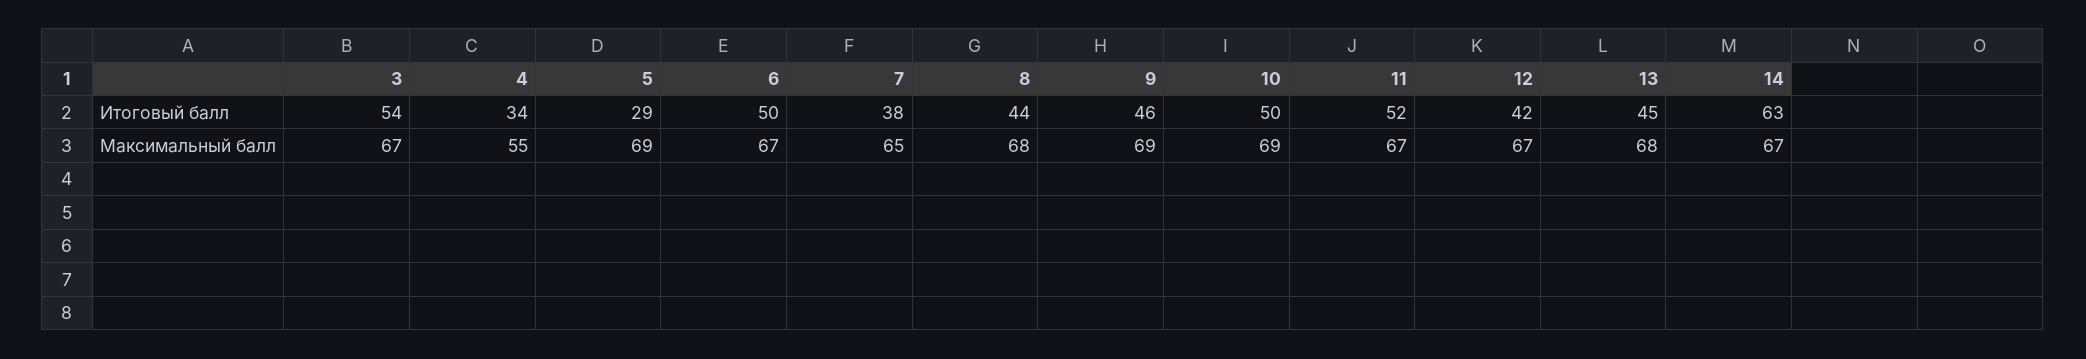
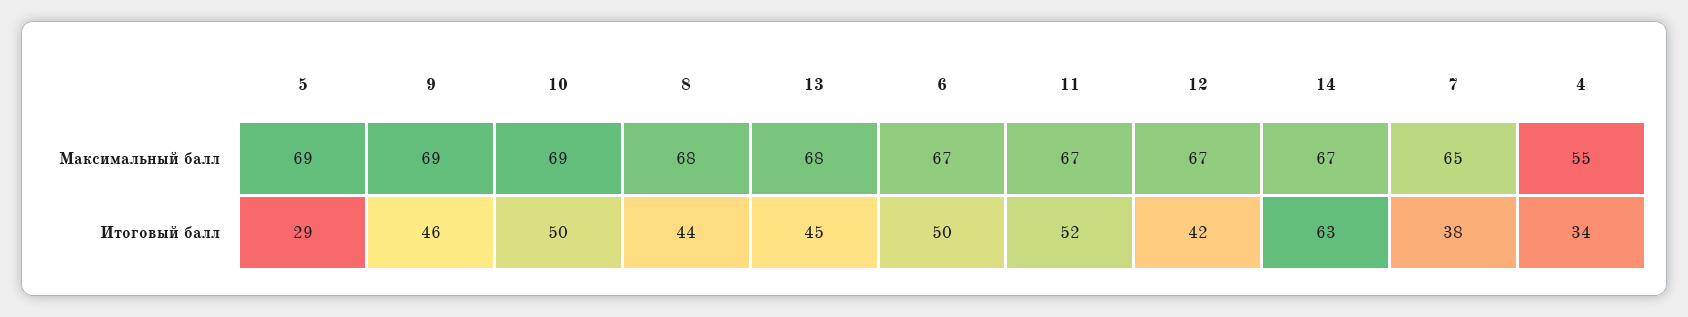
  {
-   "3": {
-     "Итоговый балл": 54,
-     "Максимальный балл": 67
-   },
    "4": {
      "Итоговый балл": 34,
      "Максимальный балл": 55
    },
    "5": {
      "Итоговый балл": 29,
      "Максимальный балл": 69
    },
    "6": {
      "Итоговый балл": 50,
      "Максимальный балл": 67
    },
    "7": {
      "Итоговый балл": 38,
      "Максимальный балл": 65
    },
    "8": {
      "Итоговый балл": 44,
      "Максимальный балл": 68
    },
    "9": {
      "Итоговый балл": 46,
      "Максимальный балл": 69
    },
    "10": {
      "Итоговый балл": 50,
      "Максимальный балл": 69
    },
    "11": {
      "Итоговый балл": 52,
      "Максимальный балл": 67
    },
    "12": {
      "Итоговый балл": 42,
      "Максимальный балл": 67
    },
    "13": {
      "Итоговый балл": 45,
      "Максимальный балл": 68
    },
    "14": {
      "Итоговый балл": 63,
      "Максимальный балл": 67
    }
  }

